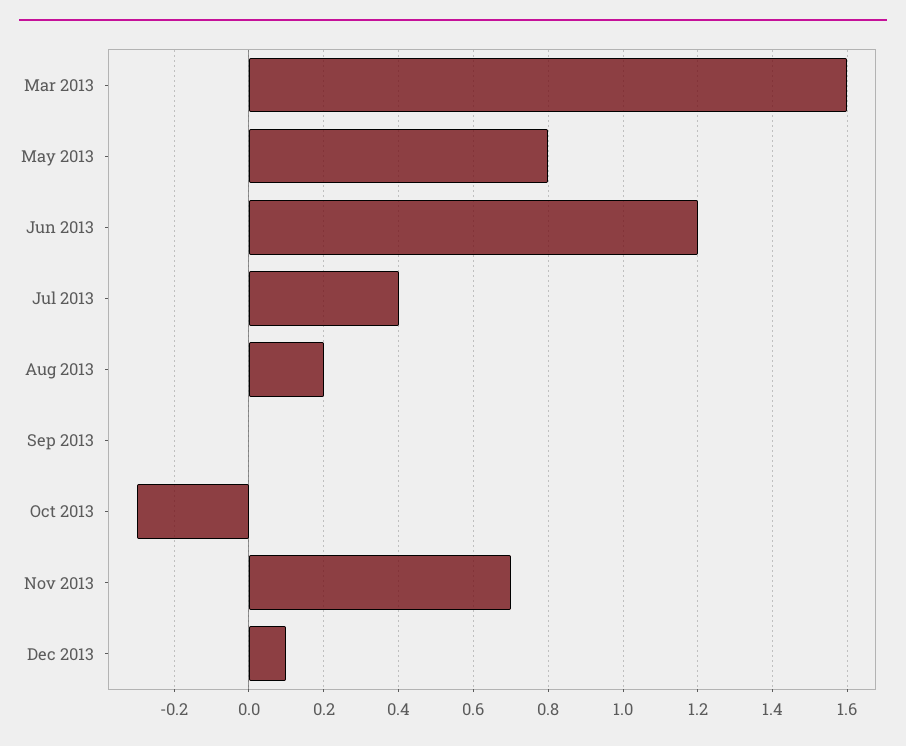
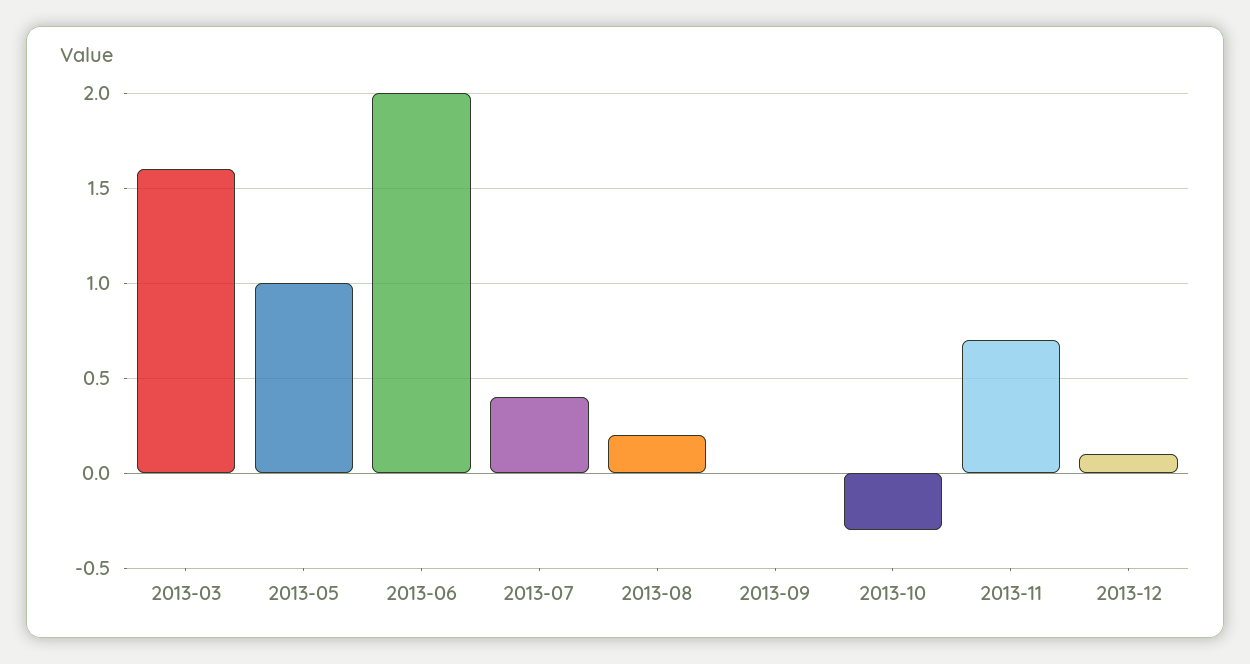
  {
    "Mar 2013": 1.6,
-   "May 2013": 0.8,
+   "May 2013": 1,
-   "Jun 2013": 1.2,
+   "Jun 2013": 2,
    "Jul 2013": 0.4,
    "Aug 2013": 0.2,
    "Sep 2013": 0,
    "Oct 2013": -0.3,
    "Nov 2013": 0.7,
    "Dec 2013": 0.1
  }

